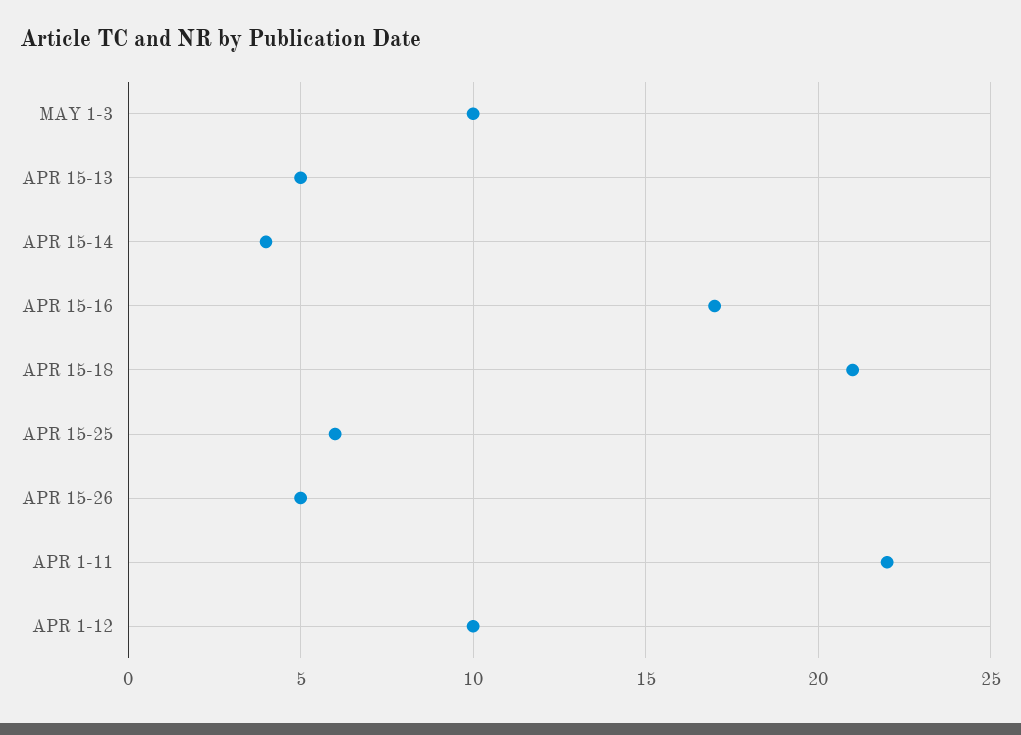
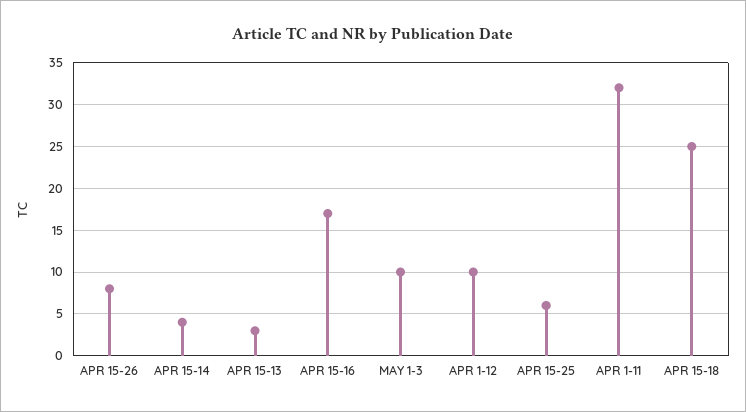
  {
    "MAY 1-3": 10,
-   "APR 15-13": 5,
+   "APR 15-13": 3,
    "APR 15-14": 4,
    "APR 15-16": 17,
-   "APR 15-18": 21,
+   "APR 15-18": 25,
    "APR 15-25": 6,
-   "APR 15-26": 5,
+   "APR 15-26": 8,
-   "APR 1-11": 22,
+   "APR 1-11": 32,
    "APR 1-12": 10
  }

